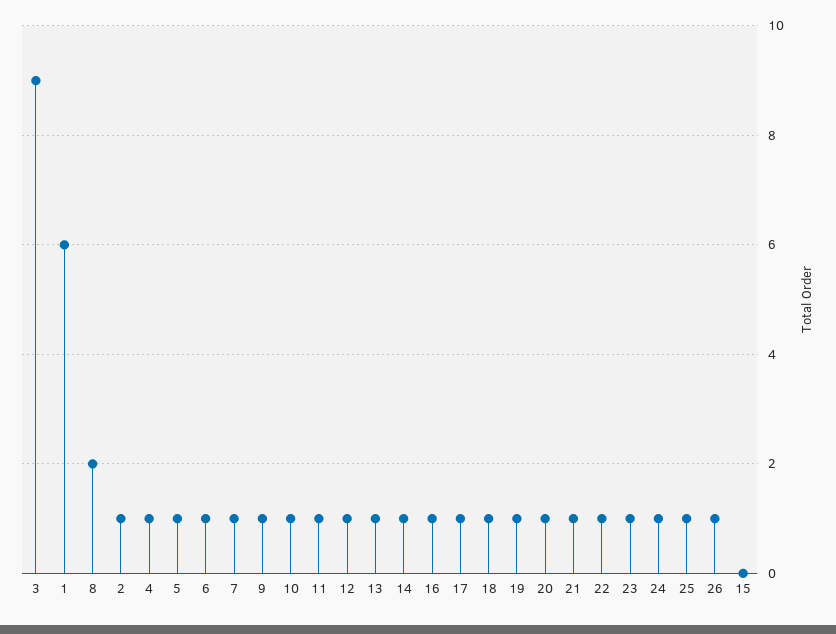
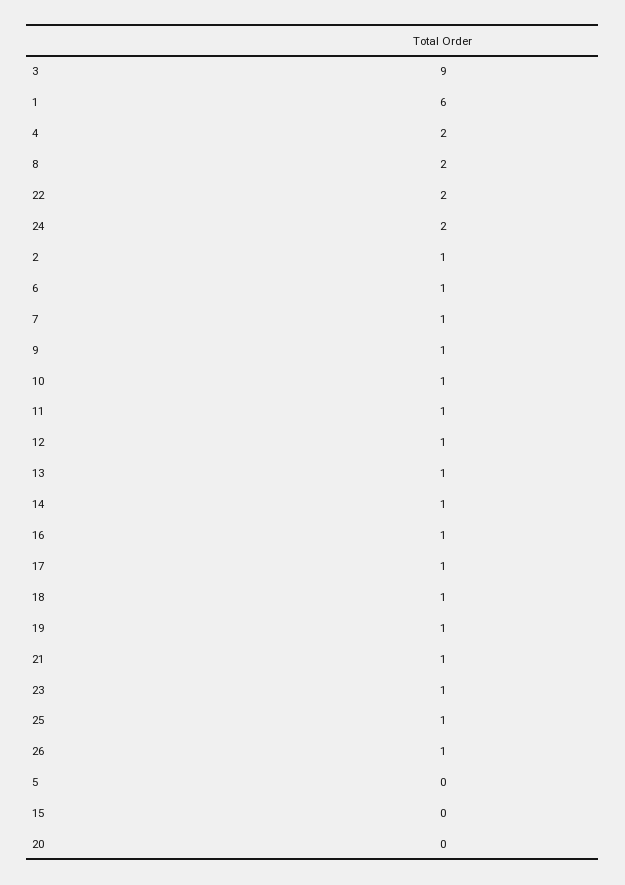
  {
    "3": 9,
    "1": 6,
    "8": 2,
    "2": 1,
-   "4": 1,
+   "4": 2,
-   "5": 1,
+   "5": 0,
    "6": 1,
    "7": 1,
    "9": 1,
    "10": 1,
    "11": 1,
    "12": 1,
    "13": 1,
    "14": 1,
    "16": 1,
    "17": 1,
    "18": 1,
    "19": 1,
-   "20": 1,
+   "20": 0,
    "21": 1,
-   "22": 1,
+   "22": 2,
    "23": 1,
-   "24": 1,
+   "24": 2,
    "25": 1,
    "26": 1,
    "15": 0
  }

